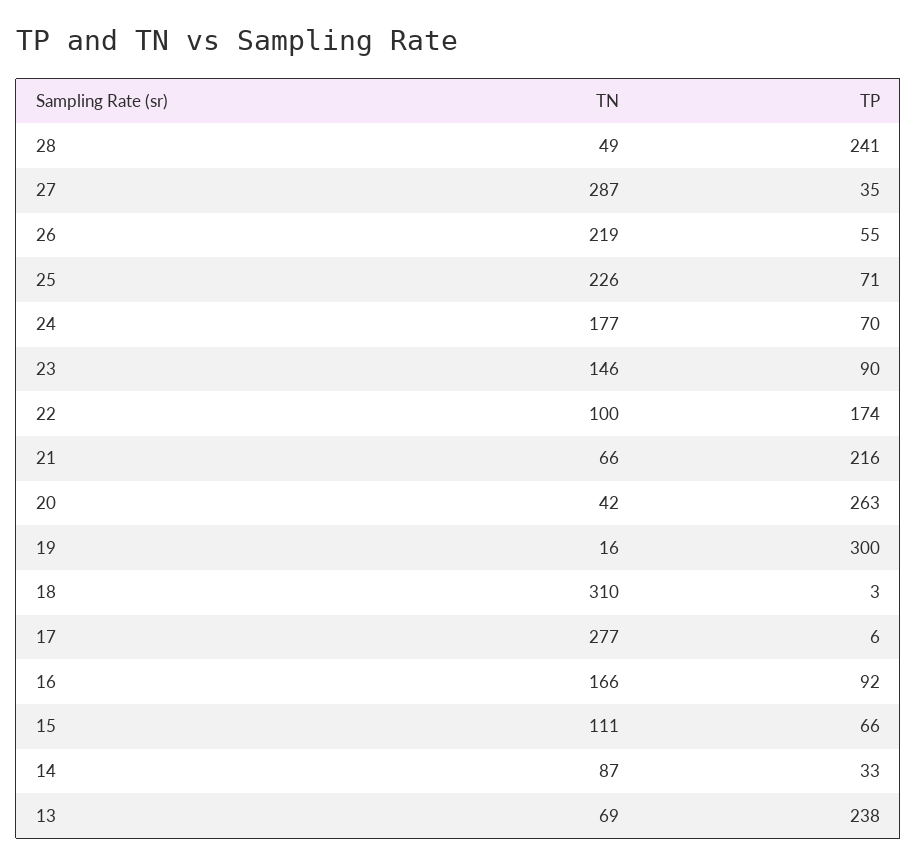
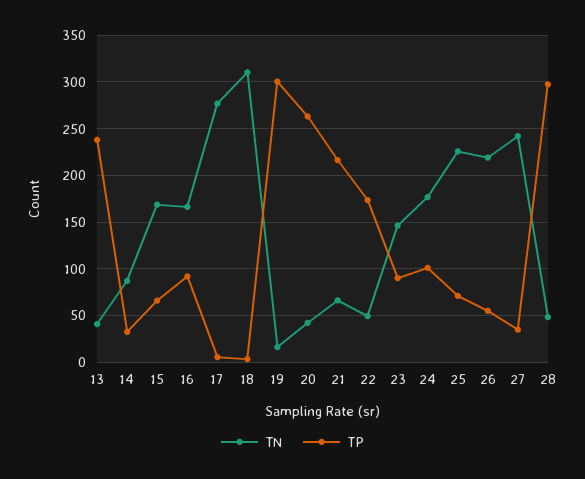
  {
    "TN": {
      "28": 49,
-     "27": 287,
+     "27": 240,
      "26": 219,
      "25": 226,
      "24": 177,
      "23": 146,
-     "22": 100,
+     "22": 50,
      "21": 66,
      "20": 42,
      "19": 16,
      "18": 310,
      "17": 277,
      "16": 166,
-     "15": 111,
+     "15": 170,
      "14": 87,
-     "13": 69
+     "13": 40
    },
    "TP": {
-     "28": 241,
+     "28": 300,
      "27": 35,
      "26": 55,
      "25": 71,
-     "24": 70,
+     "24": 100,
      "23": 90,
      "22": 174,
      "21": 216,
      "20": 263,
      "19": 300,
      "18": 3,
      "17": 6,
      "16": 92,
      "15": 66,
      "14": 33,
      "13": 238
    }
  }

